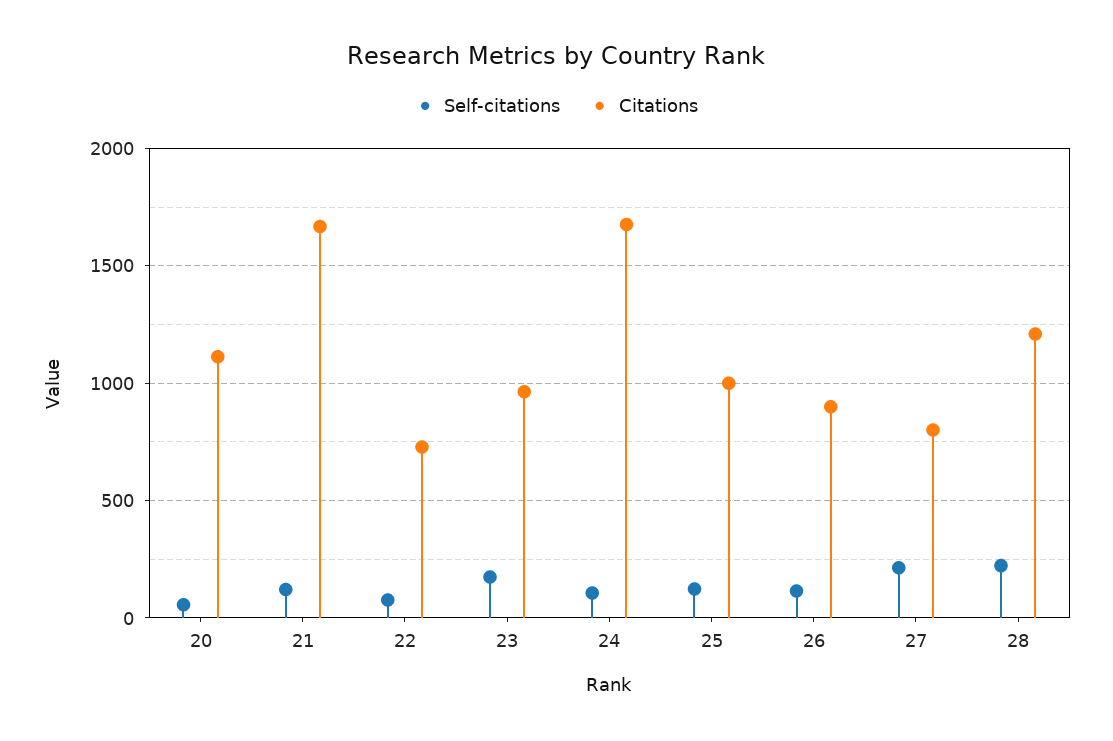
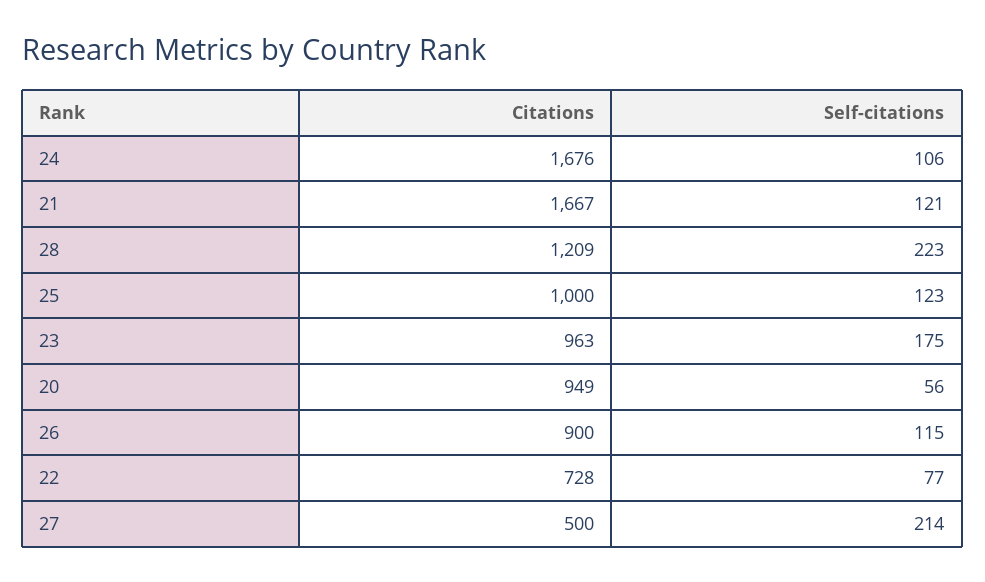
  {
    "Self-citations": {
      "20": 56,
      "21": 121,
      "22": 77,
      "23": 175,
      "24": 106,
      "25": 123,
      "26": 115,
      "27": 214,
      "28": 223
    },
    "Citations": {
-     "20": 1100,
+     "20": 949,
      "21": 1667,
      "22": 728,
      "23": 963,
      "24": 1676,
      "25": 1000,
      "26": 900,
-     "27": 800,
+     "27": 500,
      "28": 1209
    }
  }

